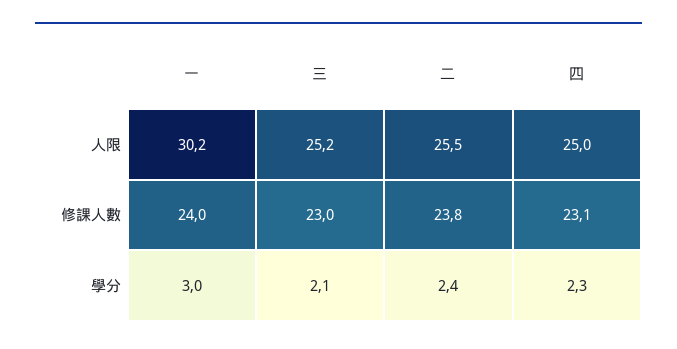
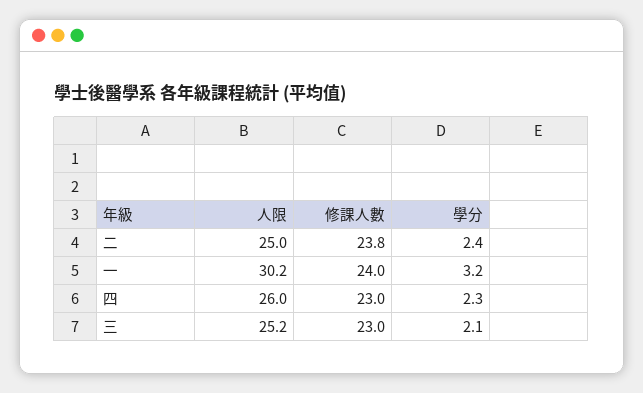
  {
    "一": {
      "人限": 30.2,
      "修課人數": 24,
-     "學分": 3
+     "學分": 3.2
    },
    "三": {
      "人限": 25.2,
      "修課人數": 23,
      "學分": 2.1
    },
    "二": {
-     "人限": 25.5,
+     "人限": 25,
      "修課人數": 23.8,
      "學分": 2.4
    },
    "四": {
-     "人限": 25,
+     "人限": 26,
-     "修課人數": 23.1,
+     "修課人數": 23,
      "學分": 2.3
    }
  }

